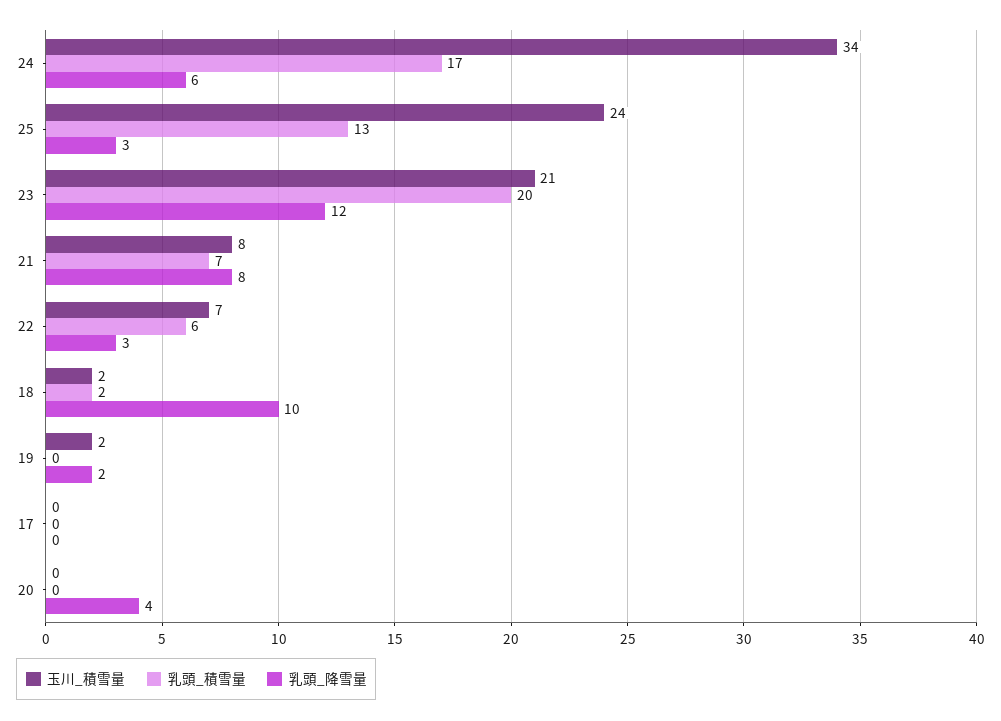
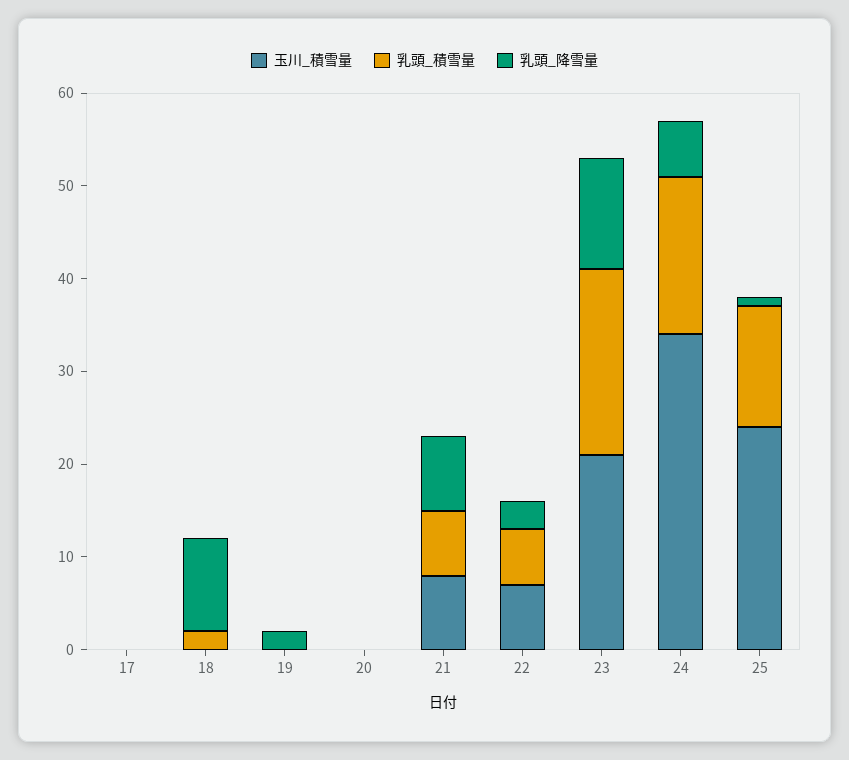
  {
    "玉川_積雪量": {
      "24": 34,
      "25": 24,
      "23": 21,
      "21": 8,
      "22": 7,
-     "18": 2,
+     "18": 0,
-     "19": 2,
+     "19": 0,
      "17": 0,
      "20": 0
    },
    "乳頭_積雪量": {
      "24": 17,
      "25": 13,
      "23": 20,
      "21": 7,
      "22": 6,
      "18": 2,
      "19": 0,
      "17": 0,
      "20": 0
    },
    "乳頭_降雪量": {
      "24": 6,
-     "25": 3,
+     "25": 1,
      "23": 12,
      "21": 8,
      "22": 3,
      "18": 10,
      "19": 2,
      "17": 0,
-     "20": 4
+     "20": 0
    }
  }

